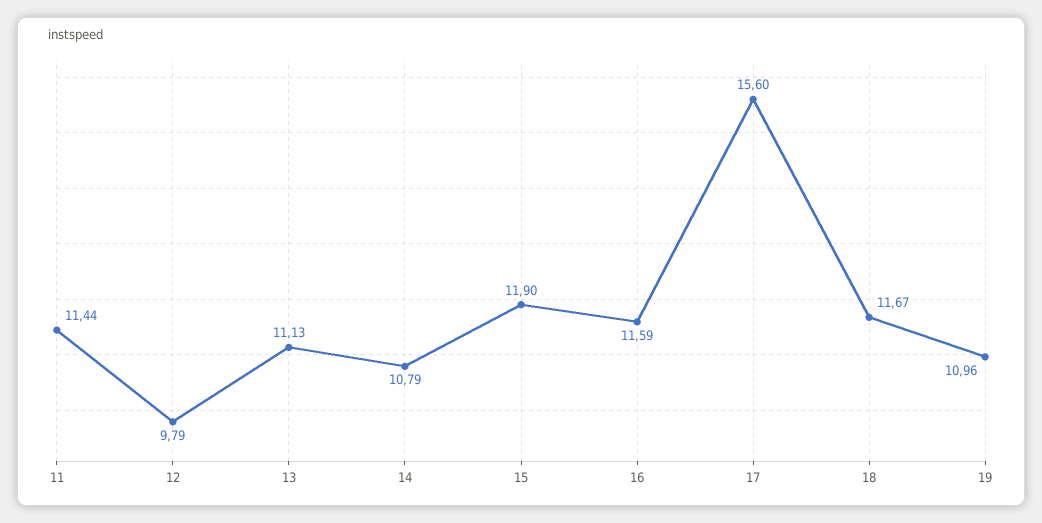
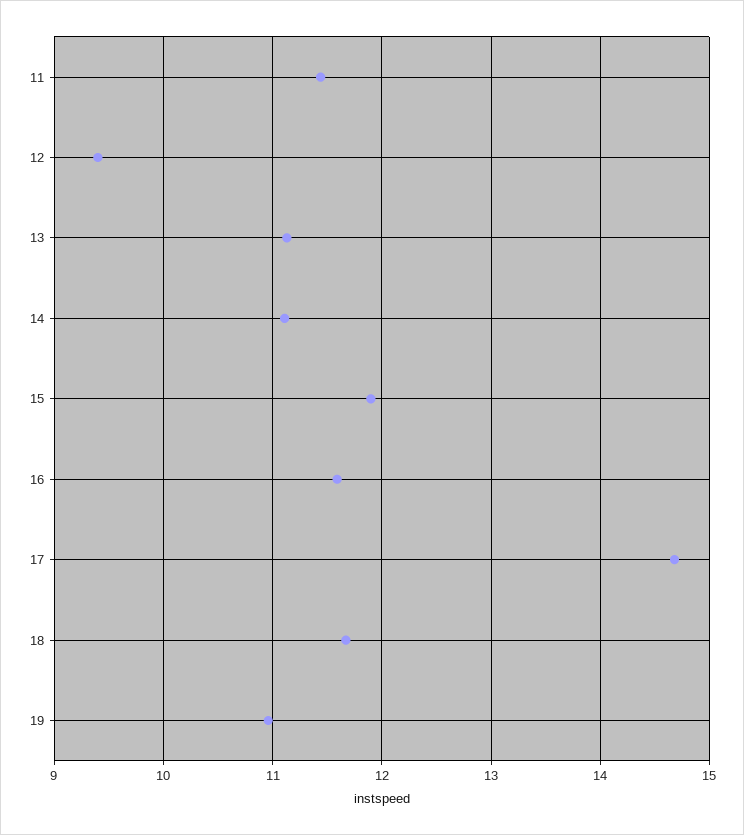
  {
    "11": 11.44,
-   "12": 9.79,
+   "12": 9.4,
    "13": 11.13,
-   "14": 10.79,
+   "14": 11.1,
    "15": 11.9,
    "16": 11.59,
-   "17": 15.6,
+   "17": 14.7,
    "18": 11.67,
    "19": 10.96
  }

